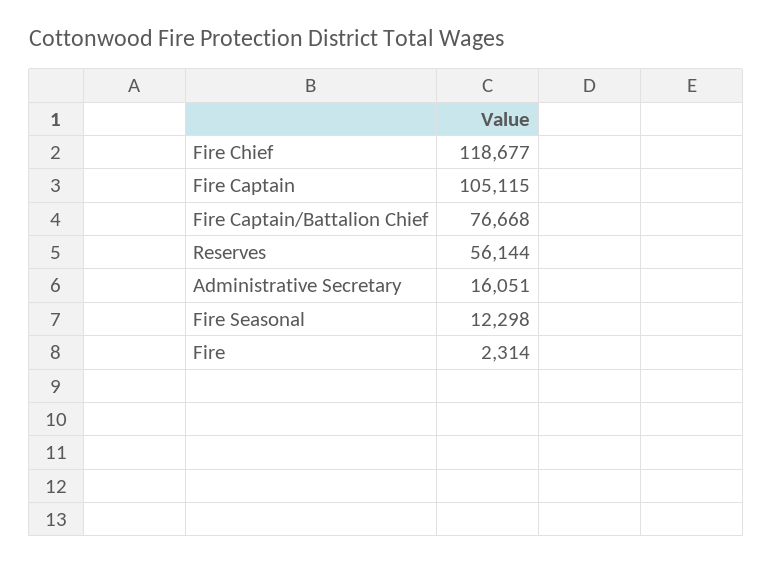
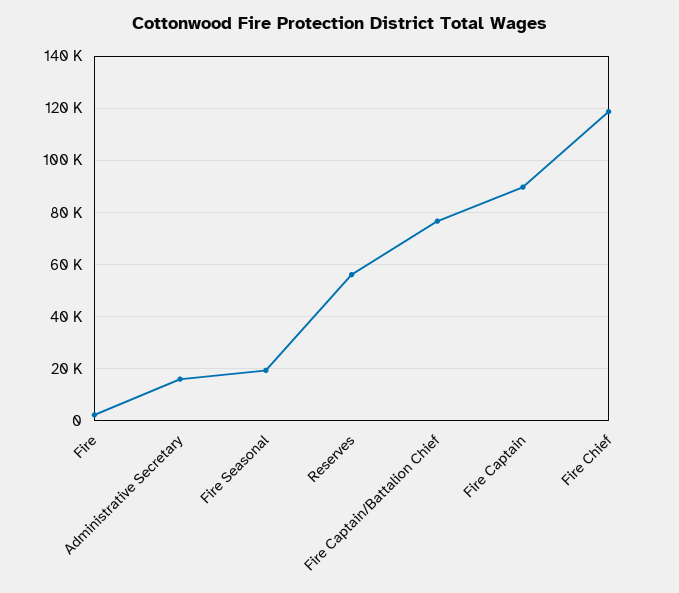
  {
    "Fire Chief": 118677,
-   "Fire Captain": 105115,
+   "Fire Captain": 90000,
    "Fire Captain/Battalion Chief": 76668,
    "Reserves": 56144,
    "Administrative Secretary": 16051,
-   "Fire Seasonal": 12298,
+   "Fire Seasonal": 20000,
    "Fire": 2314
  }

